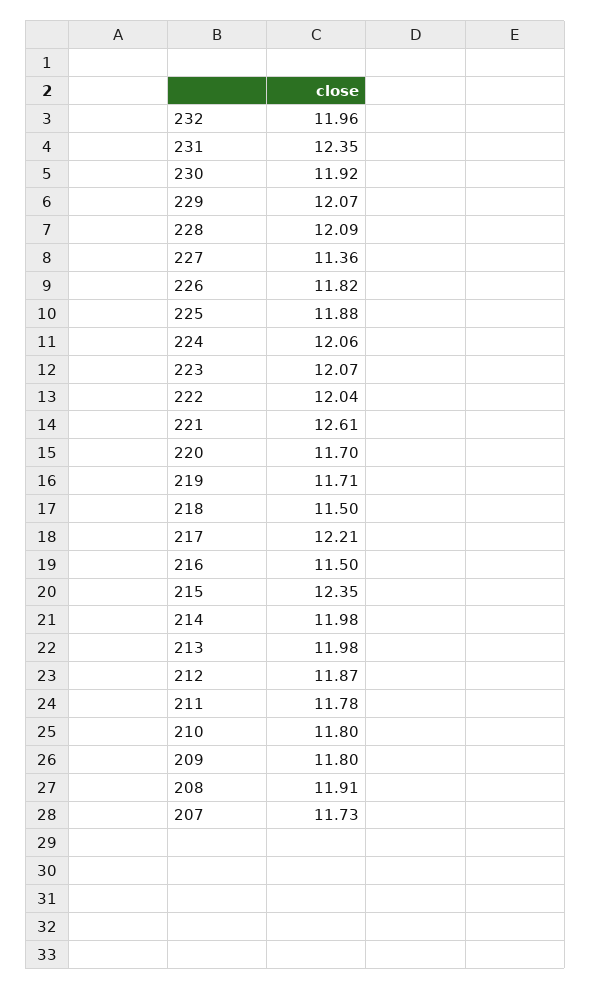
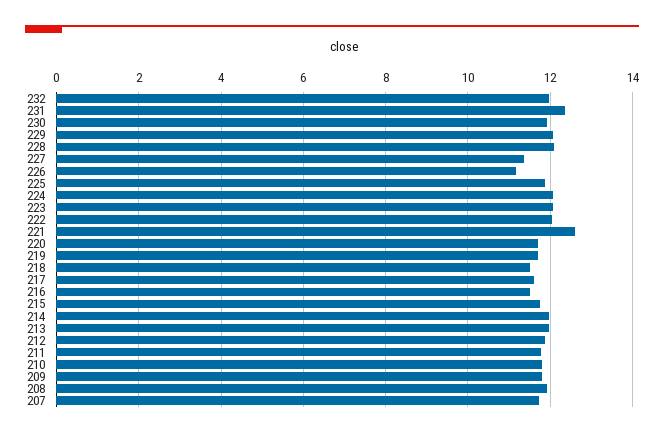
  {
    "232": 11.96,
    "231": 12.35,
    "230": 11.92,
    "229": 12.07,
    "228": 12.09,
    "227": 11.36,
-   "226": 11.82,
+   "226": 11.2,
    "225": 11.88,
    "224": 12.06,
    "223": 12.07,
    "222": 12.04,
    "221": 12.61,
    "220": 11.7,
    "219": 11.71,
    "218": 11.5,
-   "217": 12.21,
+   "217": 11.6,
    "216": 11.5,
-   "215": 12.35,
+   "215": 11.8,
    "214": 11.98,
    "213": 11.98,
    "212": 11.87,
    "211": 11.78,
    "210": 11.8,
    "209": 11.8,
    "208": 11.91,
    "207": 11.73
  }

